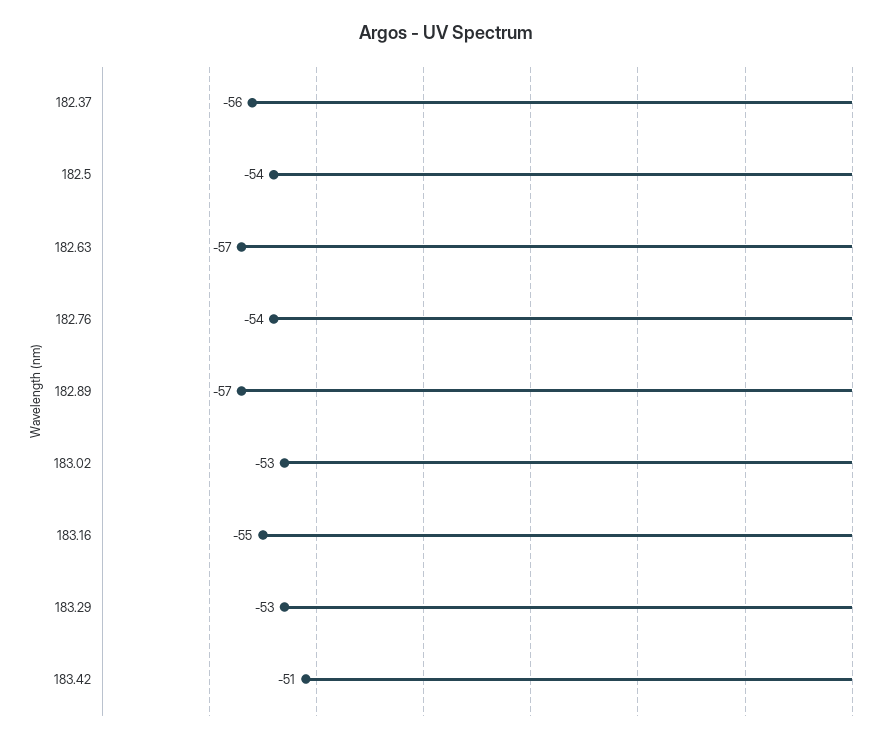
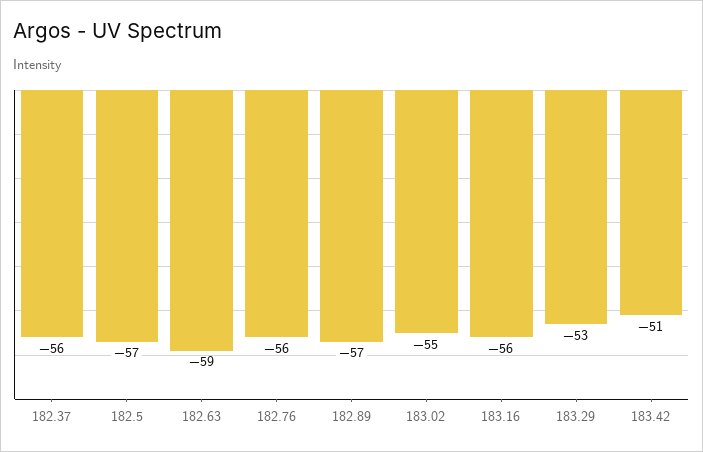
  {
    "182.37": -56,
-   "182.5": -54,
+   "182.5": -57,
-   "182.63": -57,
+   "182.63": -59,
-   "182.76": -54,
+   "182.76": -56,
    "182.89": -57,
-   "183.02": -53,
+   "183.02": -55,
-   "183.16": -55,
+   "183.16": -56,
    "183.29": -53,
    "183.42": -51
  }

